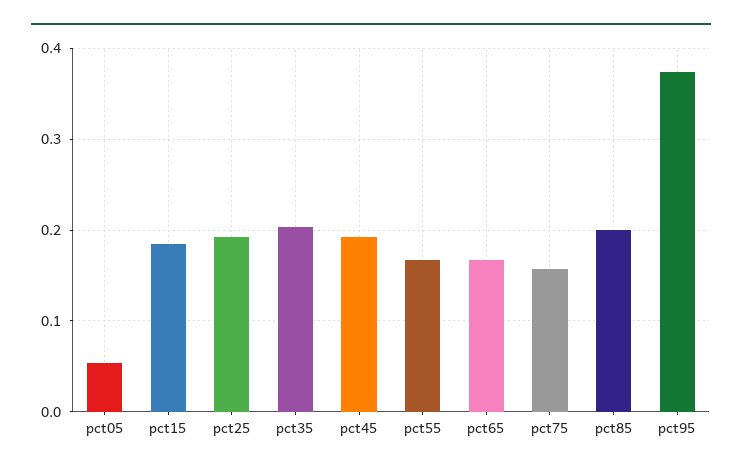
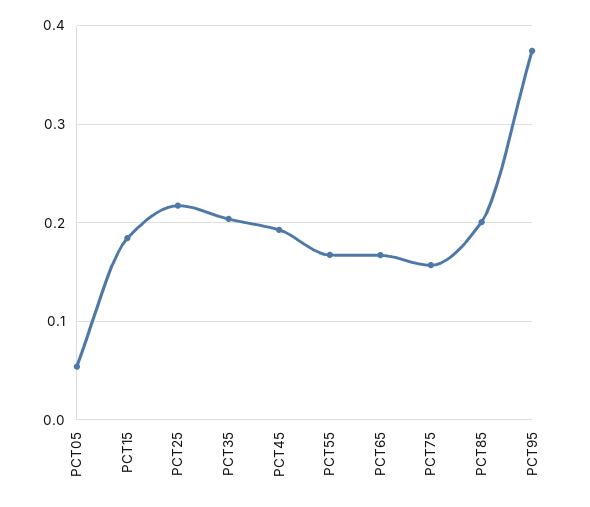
  {
    "pct05": 0.05,
    "pct15": 0.18,
-   "pct25": 0.19,
+   "pct25": 0.22,
    "pct35": 0.2,
    "pct45": 0.19,
    "pct55": 0.17,
    "pct65": 0.17,
    "pct75": 0.16,
    "pct85": 0.2,
    "pct95": 0.37
  }

